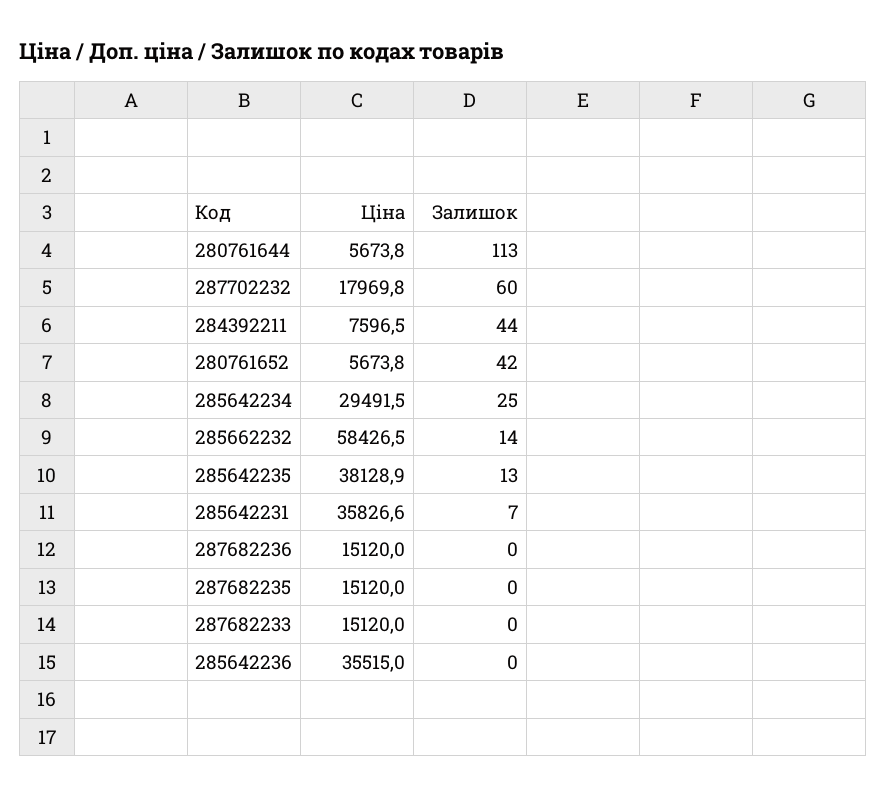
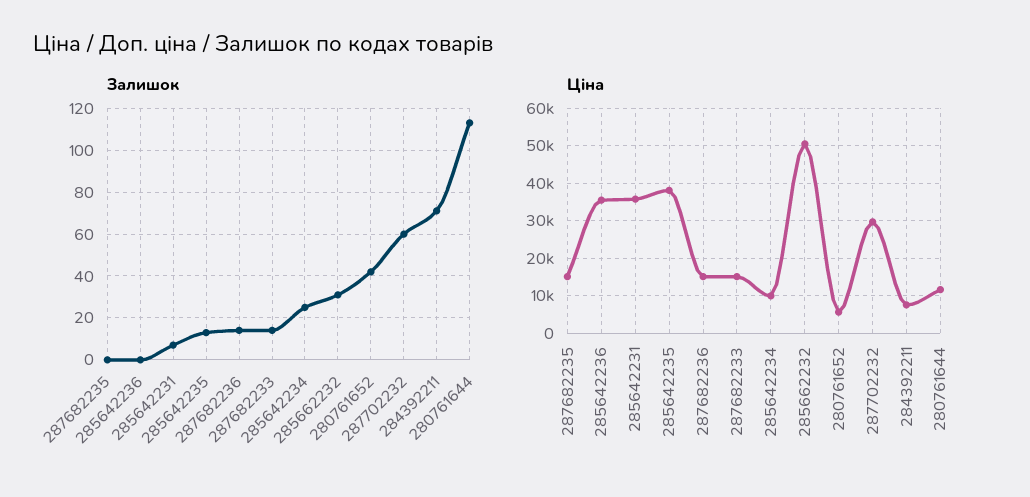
  {
    "Ціна": {
-     "280761644": 5673.8,
+     "280761644": 12000,
-     "287702232": 17969.8,
+     "287702232": 30000,
      "284392211": 7596.5,
      "280761652": 5673.8,
-     "285642234": 29491.5,
+     "285642234": 10000,
-     "285662232": 58426.5,
+     "285662232": 50000,
      "285642235": 38128.9,
      "285642231": 35826.6,
      "287682236": 15120,
      "287682235": 15120,
      "287682233": 15120,
      "285642236": 35515
    },
    "Залишок": {
      "280761644": 113,
      "287702232": 60,
-     "284392211": 44,
+     "284392211": 70,
      "280761652": 42,
      "285642234": 25,
-     "285662232": 14,
+     "285662232": 30,
      "285642235": 13,
      "285642231": 7,
-     "287682236": 0,
+     "287682236": 15,
      "287682235": 0,
-     "287682233": 0,
+     "287682233": 15,
      "285642236": 0
    }
  }

